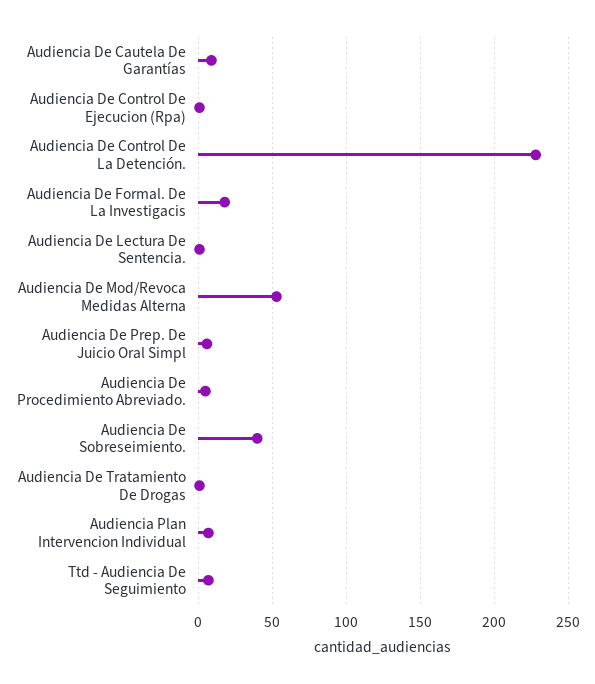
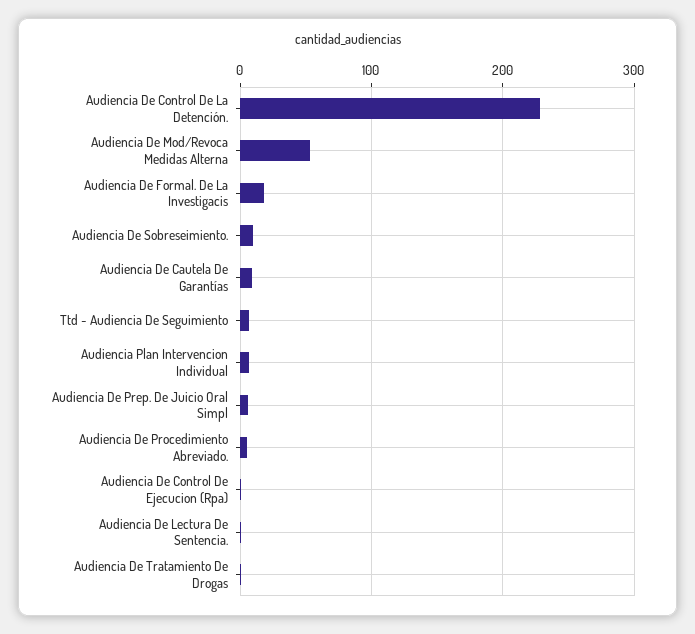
  {
    "Audiencia De Cautela De Garantías": 10,
    "Audiencia De Control De Ejecucion (Rpa)": 0,
    "Audiencia De Control De La Detención.": 230,
    "Audiencia De Formal. De La Investigacis": 20,
    "Audiencia De Lectura De Sentencia.": 0,
    "Audiencia De Mod/Revoca Medidas Alterna": 55,
    "Audiencia De Prep. De Juicio Oral Simpl": 5,
    "Audiencia De Procedimiento Abreviado.": 5,
-   "Audiencia De Sobreseimiento.": 40,
+   "Audiencia De Sobreseimiento.": 10,
    "Audiencia De Tratamiento De Drogas": 0,
    "Audiencia Plan Intervencion Individual": 5,
    "Ttd - Audiencia De Seguimiento": 5
  }

